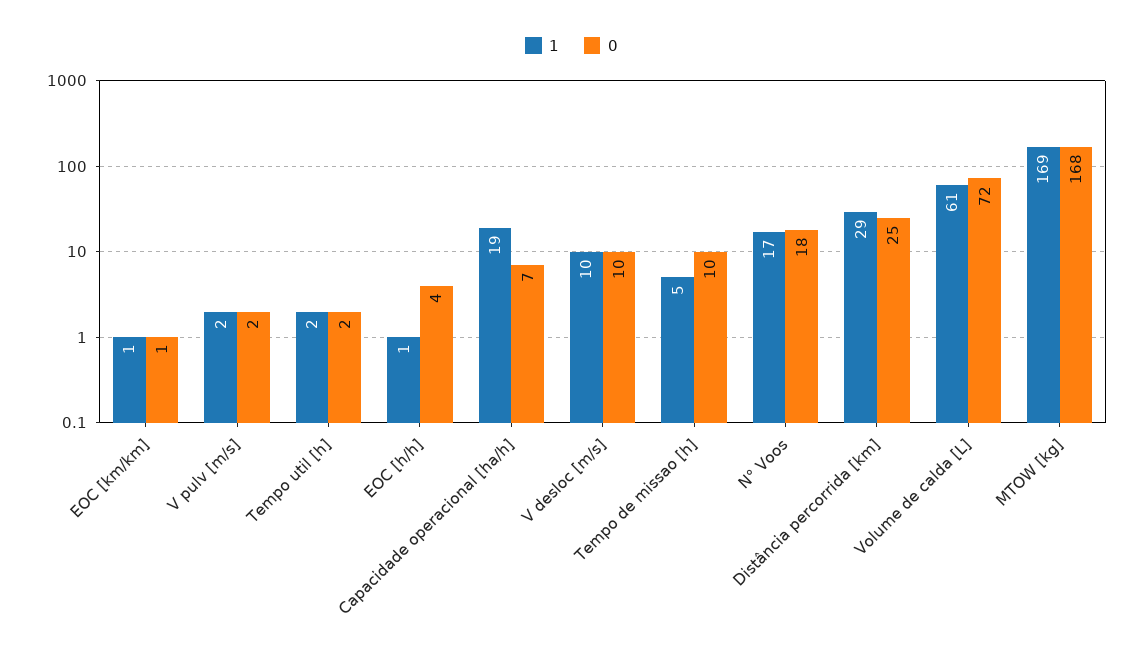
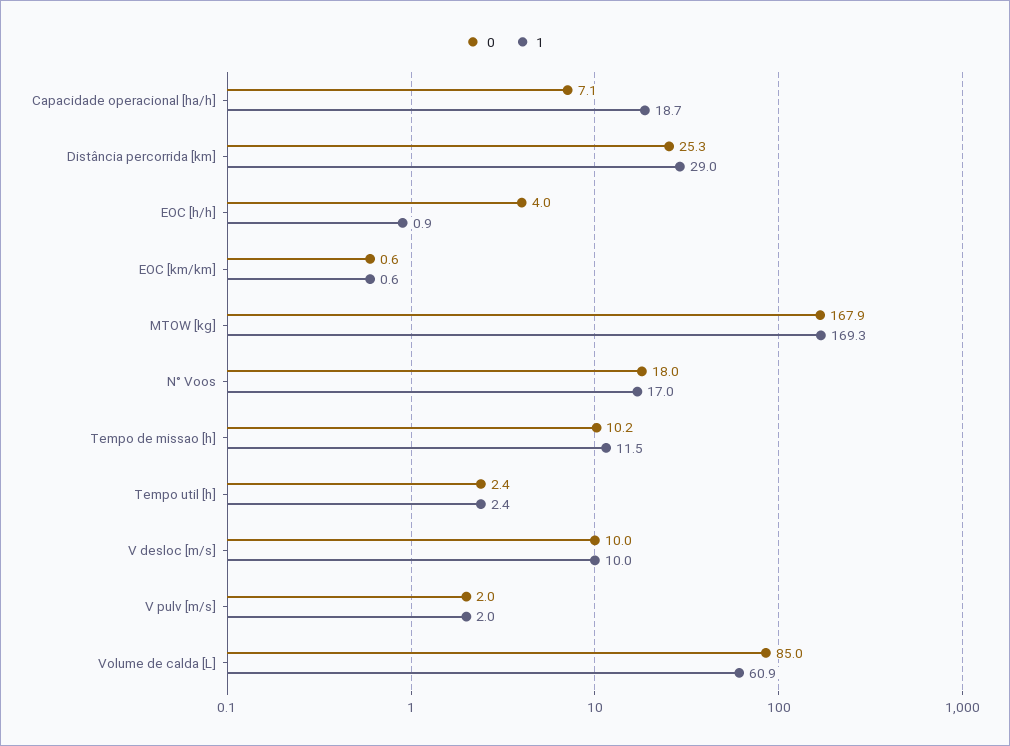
  {
    "1": {
      "EOC [km/km]": 0.6,
      "V pulv [m/s]": 2,
      "Tempo util [h]": 2.4,
      "EOC [h/h]": 0.9,
      "Capacidade operacional [ha/h]": 18.7,
      "V desloc [m/s]": 10,
-     "Tempo de missao [h]": 5,
+     "Tempo de missao [h]": 11.5,
      "N° Voos": 17,
      "Distância percorrida [km]": 29,
      "Volume de calda [L]": 60.9,
      "MTOW [kg]": 169.3
    },
    "0": {
      "EOC [km/km]": 0.6,
      "V pulv [m/s]": 2,
      "Tempo util [h]": 2.4,
      "EOC [h/h]": 4,
      "Capacidade operacional [ha/h]": 7.1,
      "V desloc [m/s]": 10,
      "Tempo de missao [h]": 10.2,
      "N° Voos": 18,
      "Distância percorrida [km]": 25.3,
-     "Volume de calda [L]": 72,
+     "Volume de calda [L]": 85,
      "MTOW [kg]": 167.9
    }
  }

